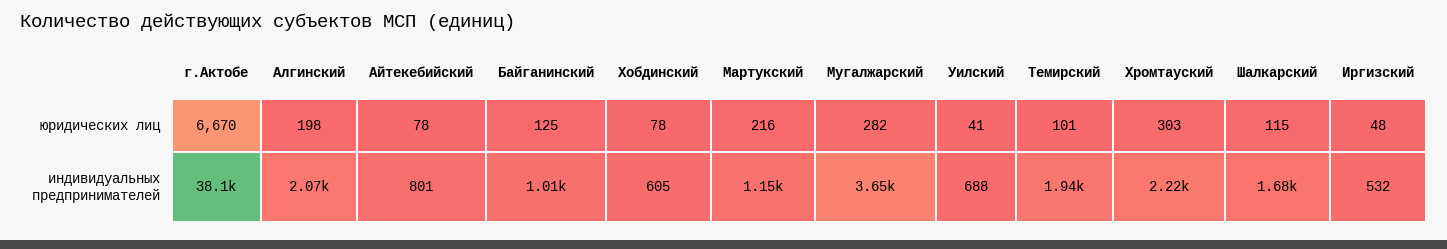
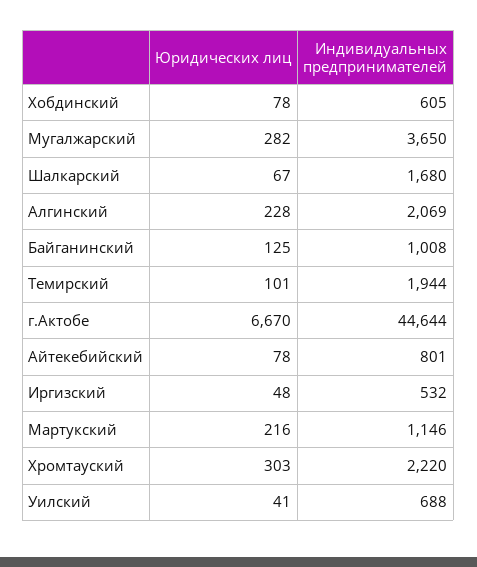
  {
    "г.Актобе": {
      "юридических лиц": 6670,
-     "индивидуальных предпринимателей": 38100
+     "индивидуальных предпринимателей": 44644
    },
    "Алгинский": {
-     "юридических лиц": 198,
+     "юридических лиц": 228,
      "индивидуальных предпринимателей": 2069
    },
    "Айтекебийский": {
      "юридических лиц": 78,
      "индивидуальных предпринимателей": 801
    },
    "Байганинский": {
      "юридических лиц": 125,
      "индивидуальных предпринимателей": 1008
    },
    "Хобдинский": {
      "юридических лиц": 78,
      "индивидуальных предпринимателей": 605
    },
    "Мартукский": {
      "юридических лиц": 216,
      "индивидуальных предпринимателей": 1146
    },
    "Мугалжарский": {
      "юридических лиц": 282,
      "индивидуальных предпринимателей": 3650
    },
    "Уилский": {
      "юридических лиц": 41,
      "индивидуальных предпринимателей": 688
    },
    "Темирский": {
      "юридических лиц": 101,
      "индивидуальных предпринимателей": 1944
    },
    "Хромтауский": {
      "юридических лиц": 303,
      "индивидуальных предпринимателей": 2220
    },
    "Шалкарский": {
-     "юридических лиц": 115,
+     "юридических лиц": 67,
      "индивидуальных предпринимателей": 1680
    },
    "Иргизский": {
      "юридических лиц": 48,
      "индивидуальных предпринимателей": 532
    }
  }

